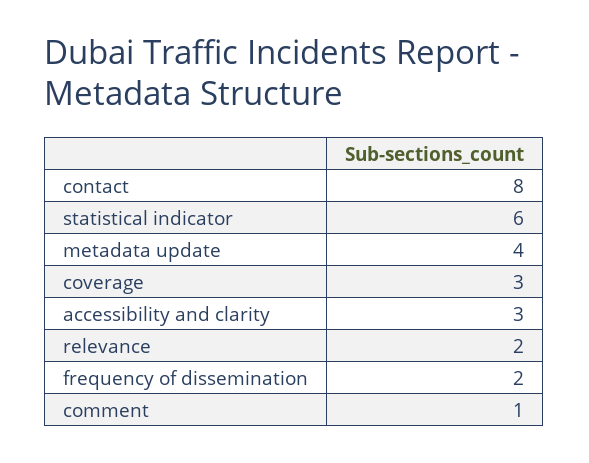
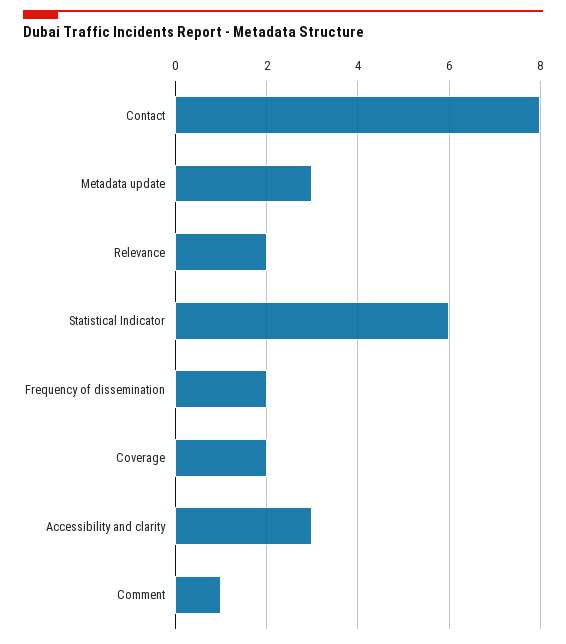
  {
    "contact": 8,
    "statistical indicator": 6,
-   "metadata update": 4,
+   "metadata update": 3,
-   "coverage": 3,
+   "coverage": 2,
    "accessibility and clarity": 3,
    "relevance": 2,
    "frequency of dissemination": 2,
    "comment": 1
  }

